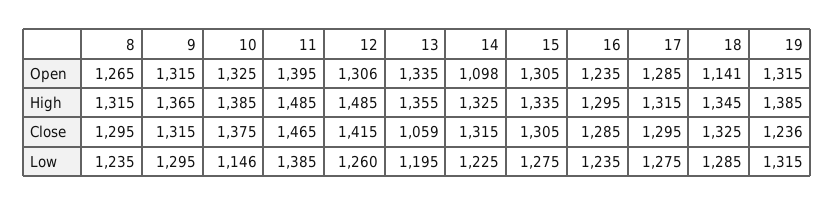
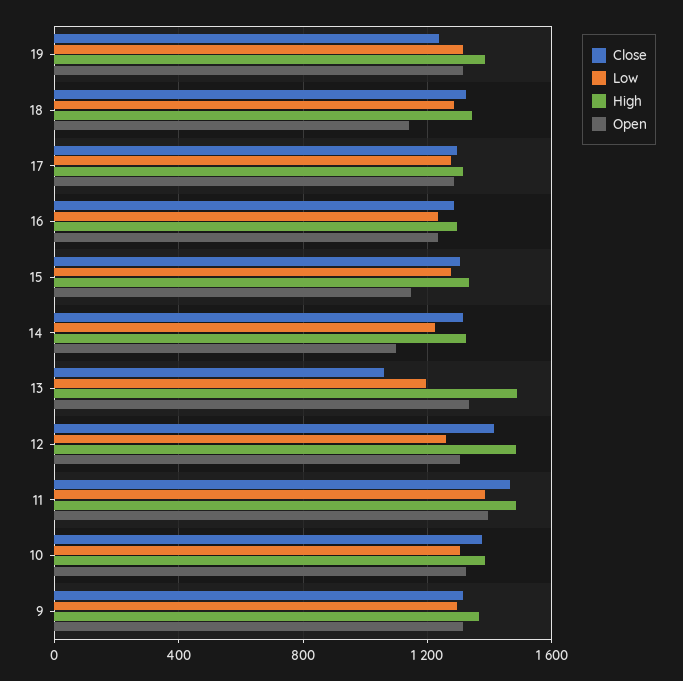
  {
    "Open": {
-     "8": 1265,
      "9": 1315,
      "10": 1325,
      "11": 1395,
      "12": 1306,
      "13": 1335,
      "14": 1098,
-     "15": 1305,
+     "15": 1150,
      "16": 1235,
      "17": 1285,
      "18": 1141,
      "19": 1315
    },
    "High": {
-     "8": 1315,
      "9": 1365,
      "10": 1385,
      "11": 1485,
      "12": 1485,
-     "13": 1355,
+     "13": 1500,
      "14": 1325,
      "15": 1335,
      "16": 1295,
      "17": 1315,
      "18": 1345,
      "19": 1385
    },
    "Close": {
-     "8": 1295,
      "9": 1315,
      "10": 1375,
      "11": 1465,
      "12": 1415,
      "13": 1059,
      "14": 1315,
      "15": 1305,
      "16": 1285,
      "17": 1295,
      "18": 1325,
      "19": 1236
    },
    "Low": {
-     "8": 1235,
      "9": 1295,
-     "10": 1146,
+     "10": 1300,
      "11": 1385,
      "12": 1260,
      "13": 1195,
      "14": 1225,
      "15": 1275,
      "16": 1235,
      "17": 1275,
      "18": 1285,
      "19": 1315
    }
  }

